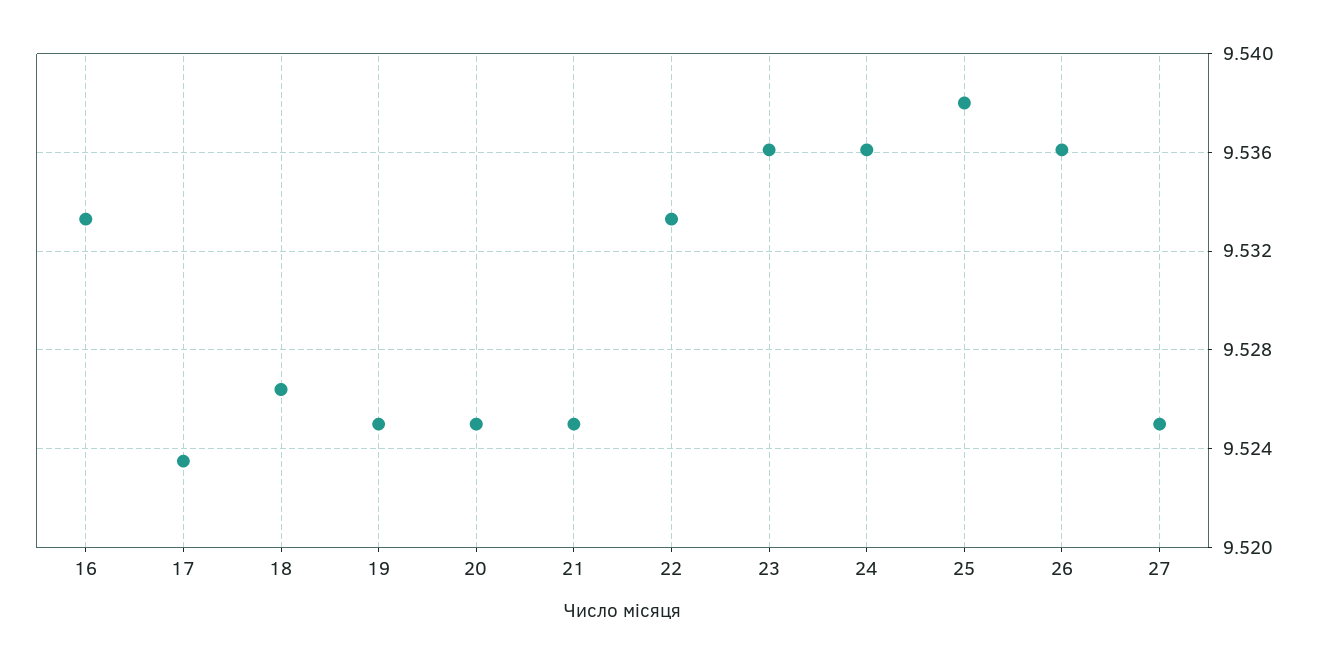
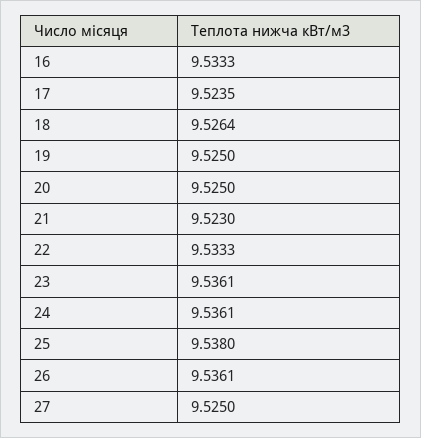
  {
    "16": 9.5333,
    "17": 9.5235,
    "18": 9.5264,
    "19": 9.525,
    "20": 9.525,
-   "21": 9.525,
+   "21": 9.523,
    "22": 9.5333,
    "23": 9.5361,
    "24": 9.5361,
    "25": 9.538,
    "26": 9.5361,
    "27": 9.525
  }

